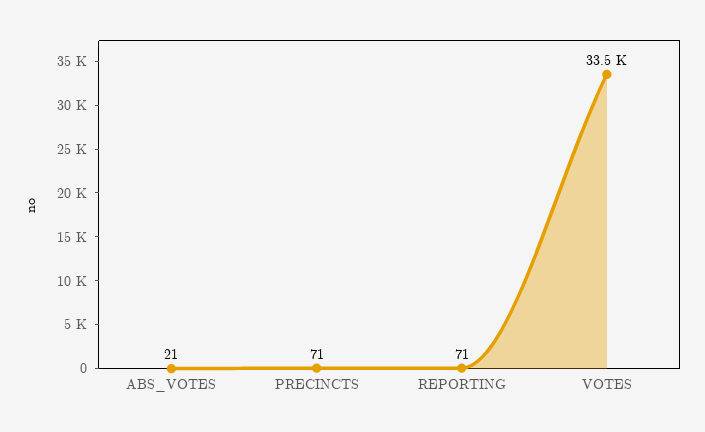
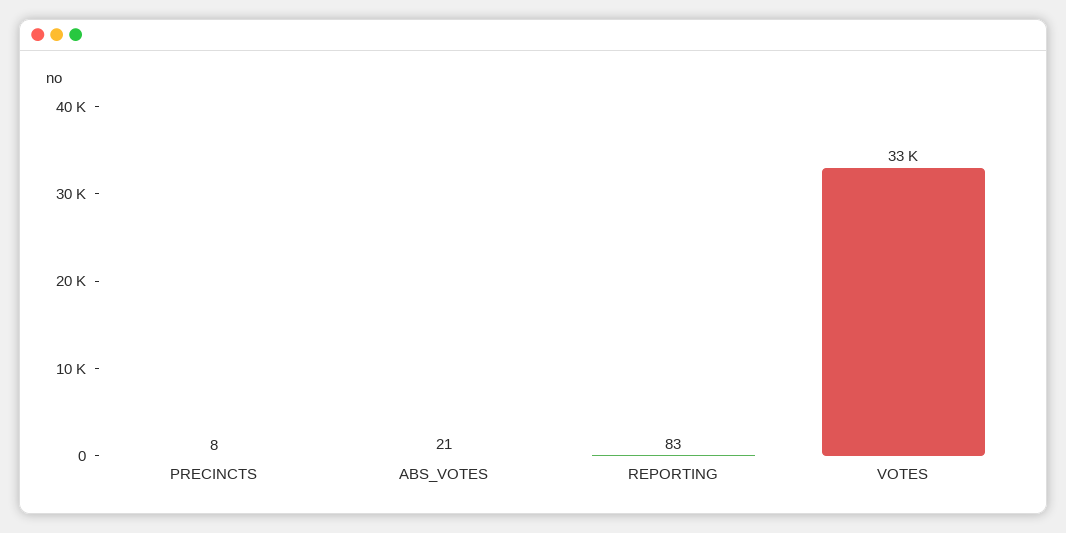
  {
    "ABS_VOTES": 21,
-   "PRECINCTS": 71,
+   "PRECINCTS": 8,
-   "REPORTING": 71,
+   "REPORTING": 83,
    "VOTES": 33500
  }

